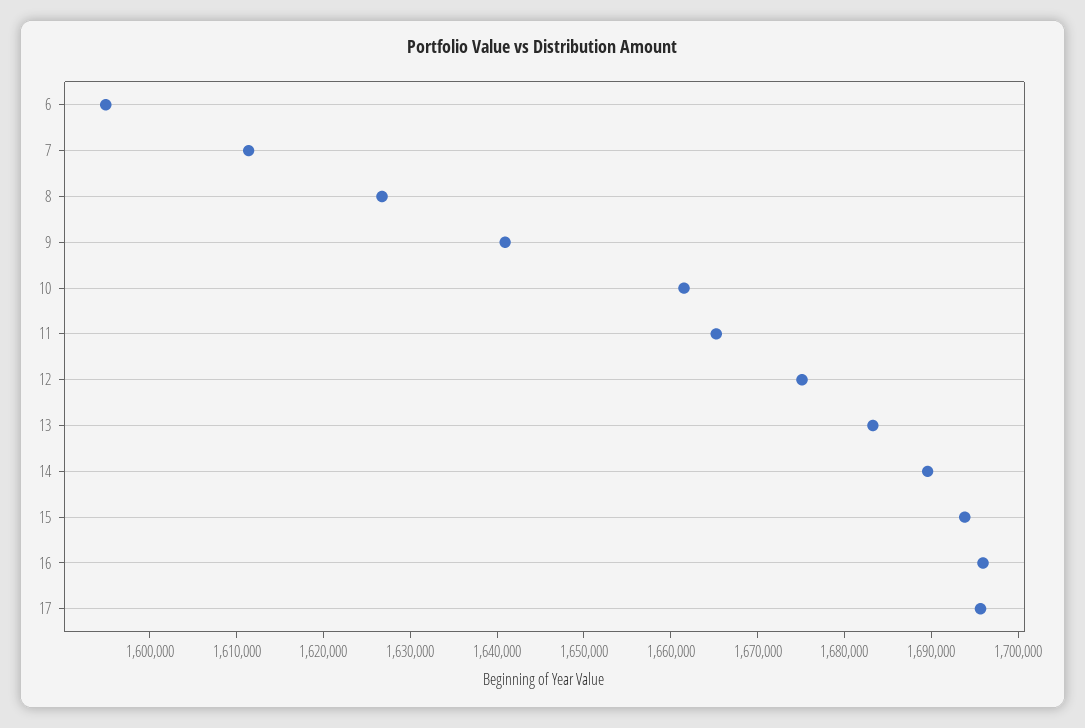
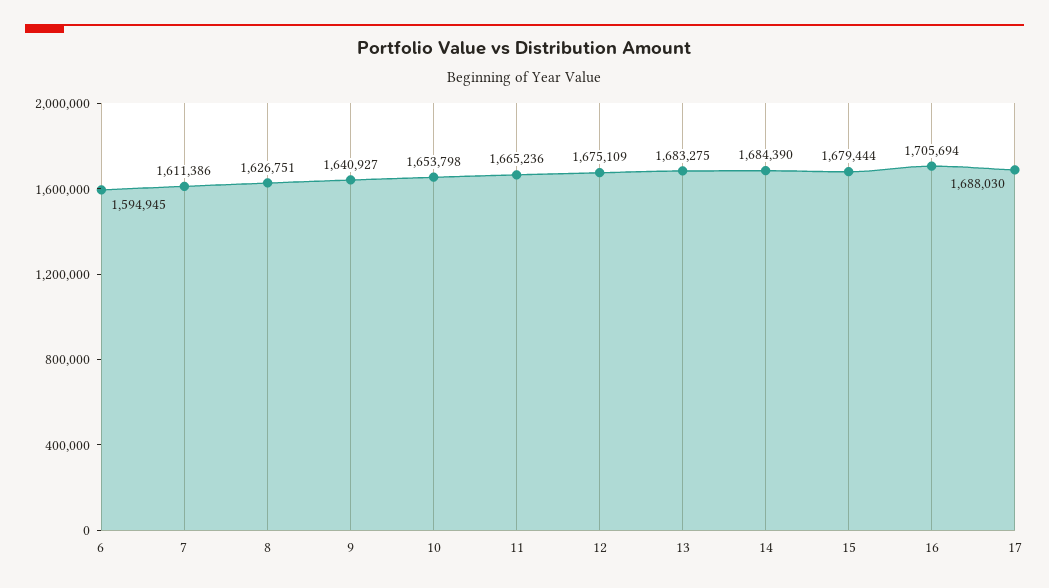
  {
    "6": 1594945,
    "7": 1611386,
    "8": 1626751,
    "9": 1640927,
-   "10": 1662000,
+   "10": 1653798,
    "11": 1665236,
    "12": 1675109,
    "13": 1683275,
-   "14": 1690000,
+   "14": 1684390,
-   "15": 1694000,
+   "15": 1679444,
-   "16": 1696000,
+   "16": 1705694,
-   "17": 1696000
+   "17": 1688030
  }

